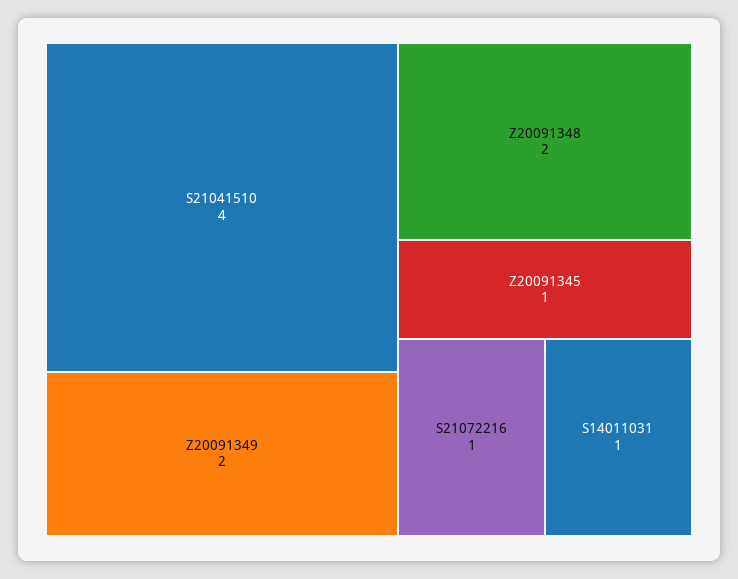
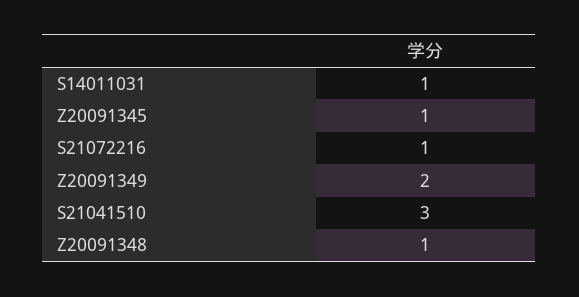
  {
-   "S21041510": 4,
+   "S21041510": 3,
    "Z20091349": 2,
-   "Z20091348": 2,
+   "Z20091348": 1,
    "Z20091345": 1,
    "S21072216": 1,
    "S14011031": 1
  }

